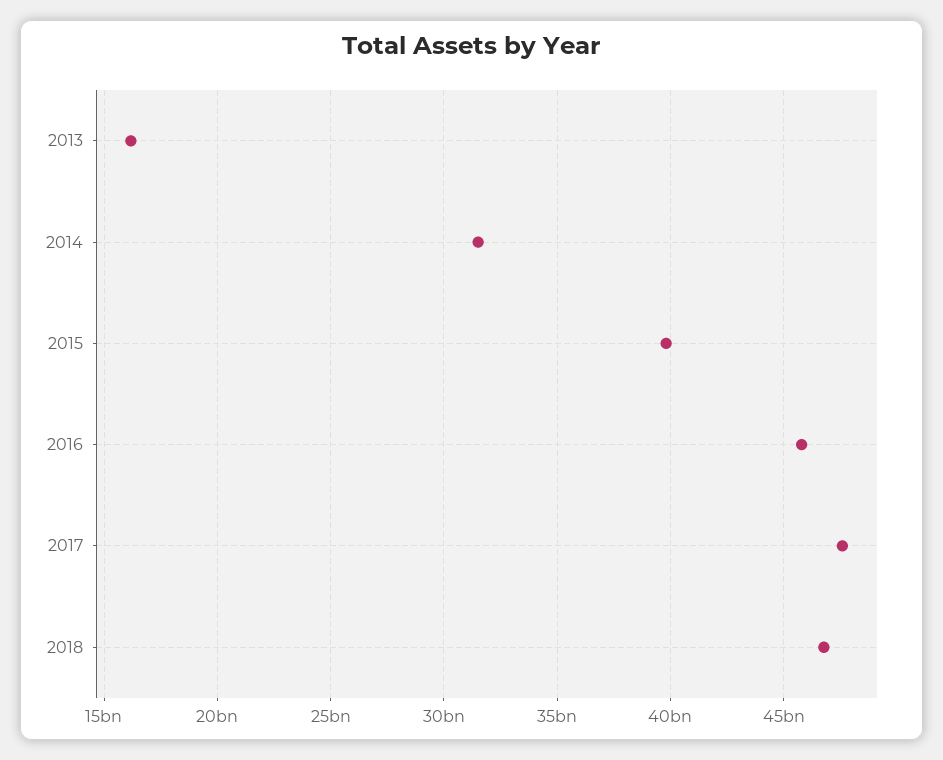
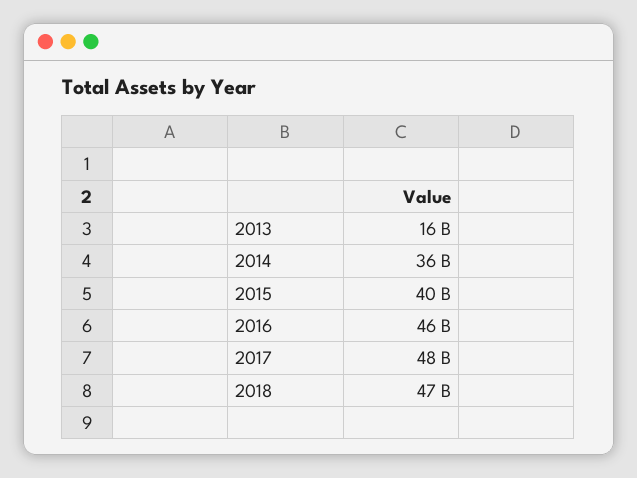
  {
    "2013": 16000000000,
-   "2014": 31500000000,
+   "2014": 36000000000,
    "2015": 40000000000,
    "2016": 46000000000,
    "2017": 48000000000,
    "2018": 47000000000
  }

